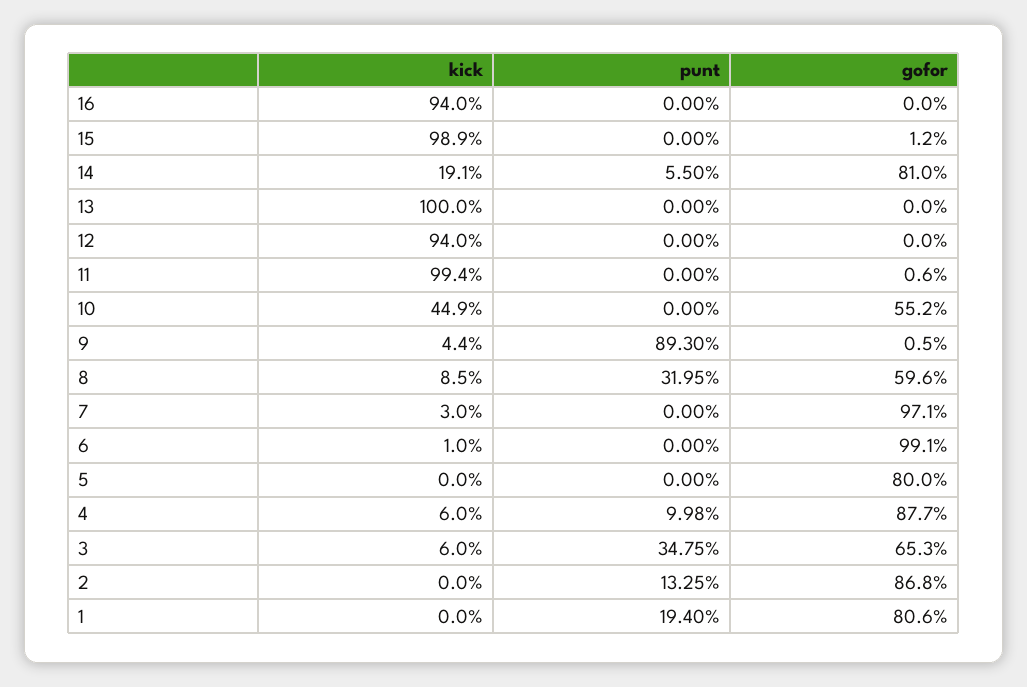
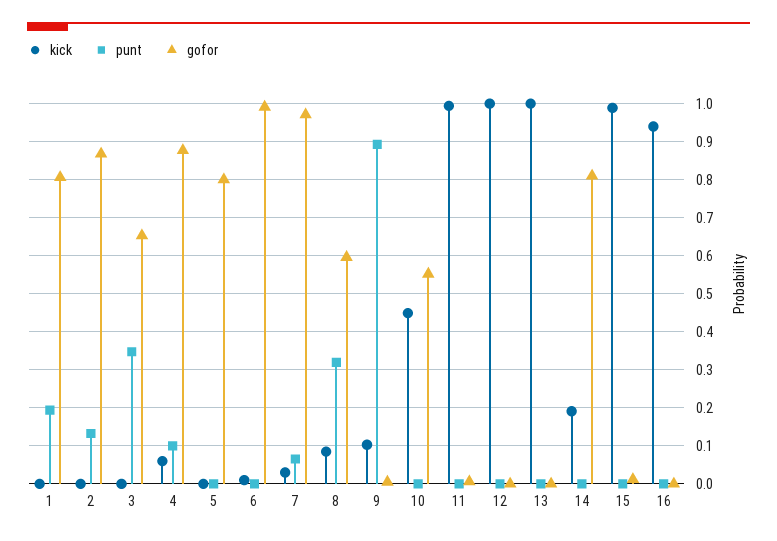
  {
    "kick": {
      "16": 0.94,
      "15": 0.989,
      "14": 0.191,
      "13": 1,
-     "12": 0.94,
+     "12": 1,
      "11": 0.994,
      "10": 0.449,
-     "9": 0.044,
+     "9": 0.1,
      "8": 0.085,
      "7": 0.03,
      "6": 0.01,
      "5": 0,
      "4": 0.06,
-     "3": 0.06,
+     "3": 0,
      "2": 0,
      "1": 0
    },
    "punt": {
      "16": 0,
      "15": 0,
-     "14": 0.055,
+     "14": 0,
      "13": 0,
      "12": 0,
      "11": 0,
      "10": 0,
      "9": 0.893,
      "8": 0.3195,
-     "7": 0,
+     "7": 0.06,
      "6": 0,
      "5": 0,
      "4": 0.0998,
      "3": 0.3475,
      "2": 0.1325,
      "1": 0.194
    },
    "gofor": {
      "16": 0,
      "15": 0.012,
      "14": 0.81,
      "13": 0,
      "12": 0,
      "11": 0.006,
      "10": 0.552,
      "9": 0.005,
      "8": 0.596,
      "7": 0.971,
      "6": 0.991,
      "5": 0.8,
      "4": 0.877,
      "3": 0.653,
      "2": 0.868,
      "1": 0.806
    }
  }

